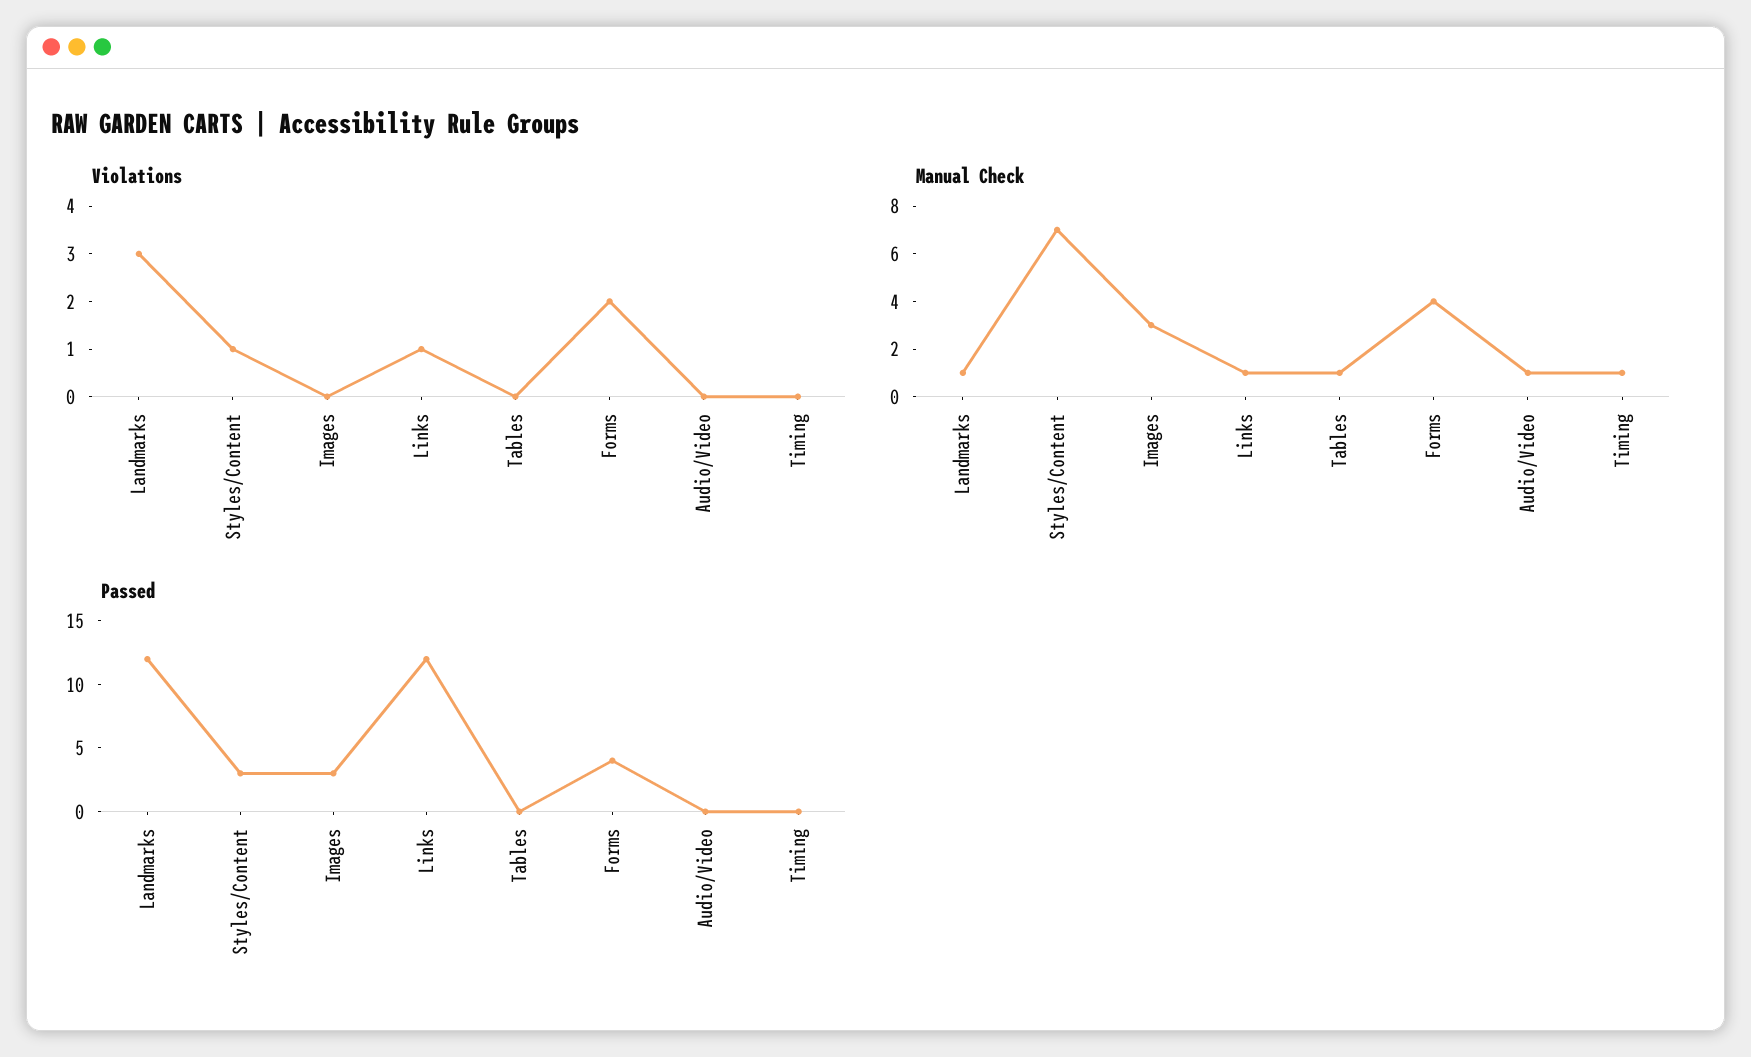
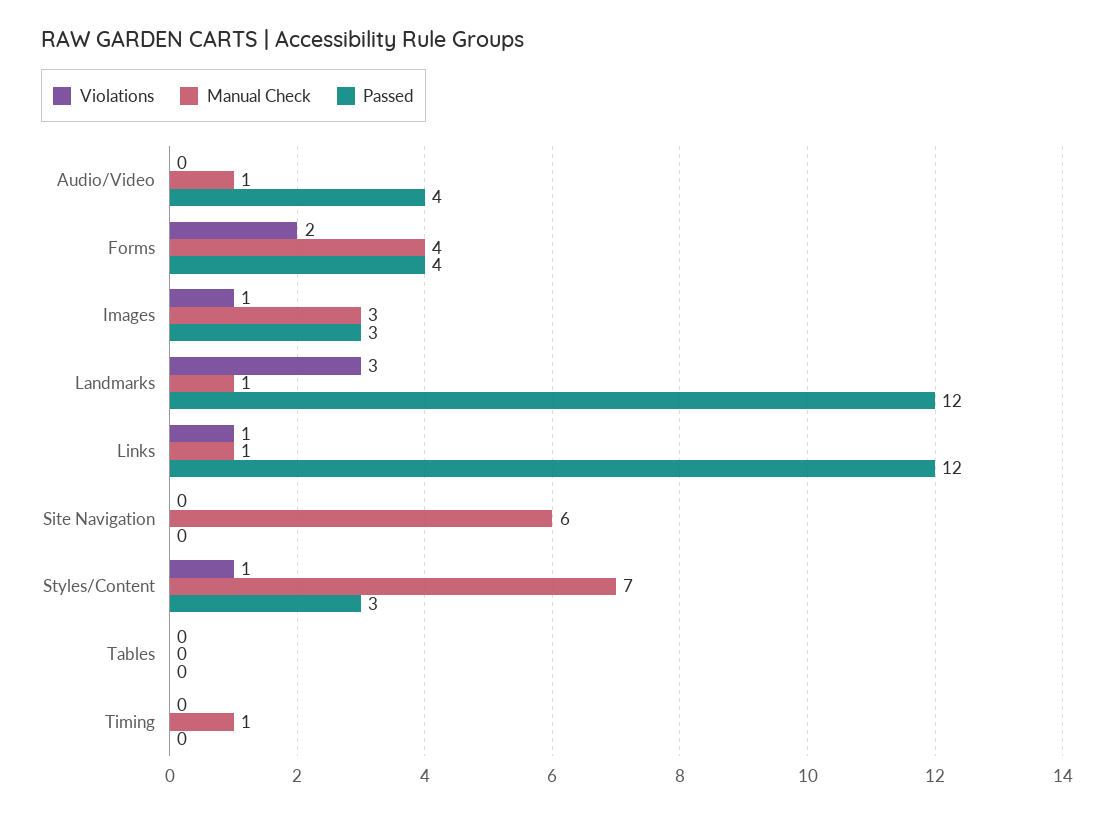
  {
    "Violations": {
      "Landmarks": 3,
      "Styles/Content": 1,
-     "Images": 0,
+     "Images": 1,
      "Links": 1,
      "Tables": 0,
      "Forms": 2,
      "Audio/Video": 0,
-     "Timing": 0
+     "Timing": 0,
+     "Site Navigation": 0
    },
    "Manual Check": {
      "Landmarks": 1,
      "Styles/Content": 7,
      "Images": 3,
      "Links": 1,
-     "Tables": 1,
+     "Tables": 0,
      "Forms": 4,
      "Audio/Video": 1,
-     "Timing": 1
+     "Timing": 1,
+     "Site Navigation": 6
    },
    "Passed": {
      "Landmarks": 12,
      "Styles/Content": 3,
      "Images": 3,
      "Links": 12,
      "Tables": 0,
      "Forms": 4,
-     "Audio/Video": 0,
+     "Audio/Video": 4,
-     "Timing": 0
+     "Timing": 0,
+     "Site Navigation": 0
    }
  }

